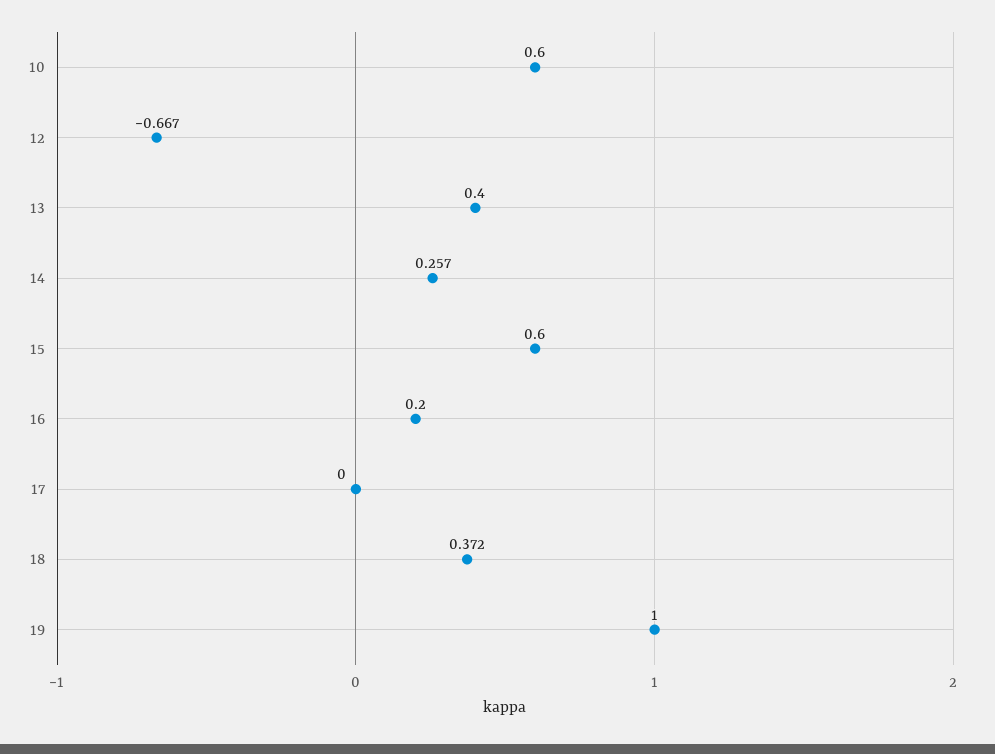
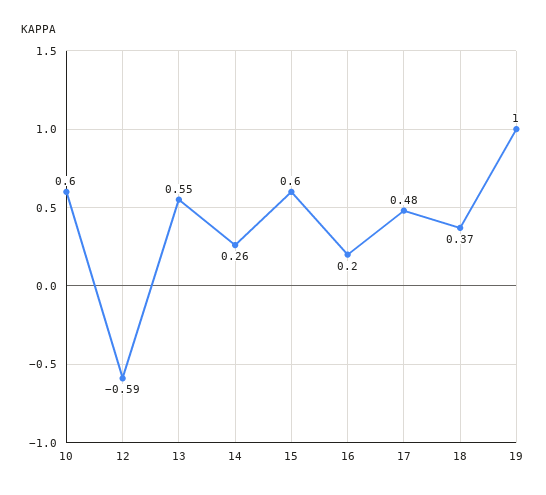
  {
    "10": 0.6,
-   "12": -0.667,
+   "12": -0.59,
-   "13": 0.4,
+   "13": 0.55,
    "14": 0.257,
    "15": 0.6,
    "16": 0.2,
-   "17": 0,
+   "17": 0.48,
    "18": 0.372,
    "19": 1
  }

